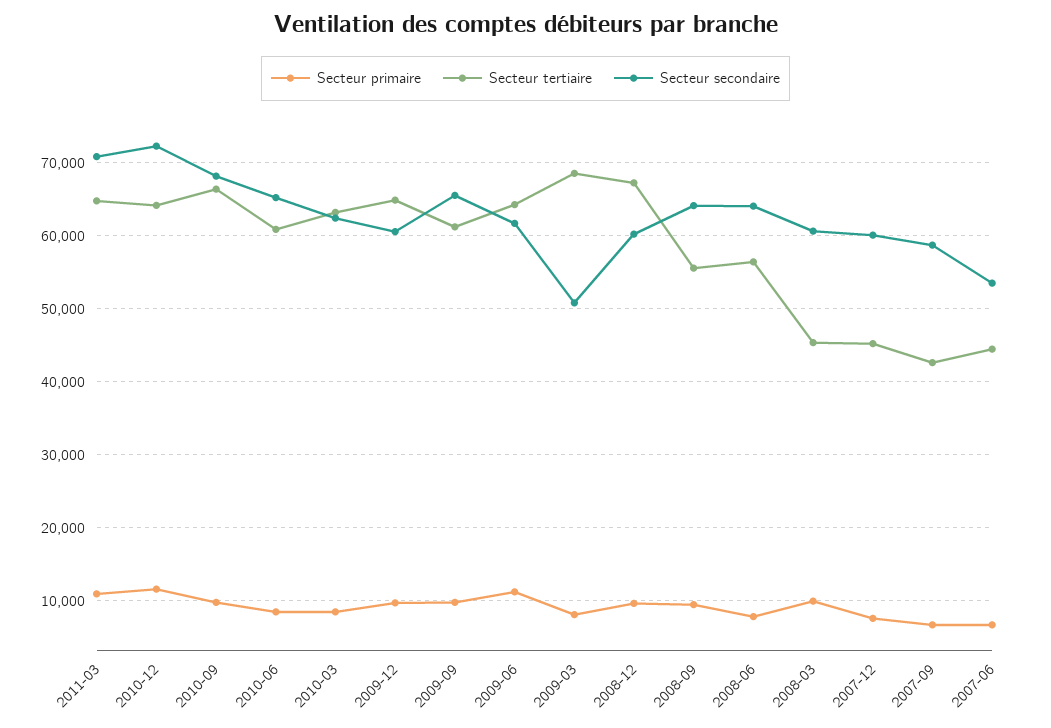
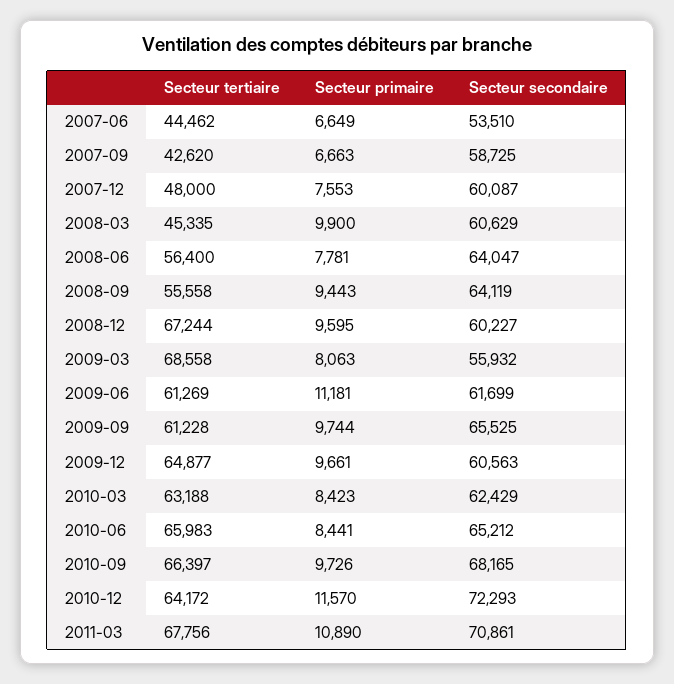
  {
    "Secteur primaire": {
      "2011-03": 10890,
      "2010-12": 11570,
      "2010-09": 9726,
      "2010-06": 8441,
      "2010-03": 8423,
      "2009-12": 9661,
      "2009-09": 9744,
      "2009-06": 11181,
      "2009-03": 8063,
      "2008-12": 9595,
      "2008-09": 9443,
      "2008-06": 7781,
      "2008-03": 9900,
      "2007-12": 7553,
      "2007-09": 6663,
      "2007-06": 6649
    },
    "Secteur tertiaire": {
-     "2011-03": 65000,
+     "2011-03": 67756,
      "2010-12": 64172,
      "2010-09": 66397,
-     "2010-06": 61000,
+     "2010-06": 65983,
      "2010-03": 63188,
      "2009-12": 64877,
      "2009-09": 61228,
-     "2009-06": 64000,
+     "2009-06": 61269,
      "2009-03": 68558,
      "2008-12": 67244,
      "2008-09": 55558,
      "2008-06": 56400,
      "2008-03": 45335,
-     "2007-12": 45000,
+     "2007-12": 48000,
      "2007-09": 42620,
      "2007-06": 44462
    },
    "Secteur secondaire": {
      "2011-03": 70861,
      "2010-12": 72293,
      "2010-09": 68165,
      "2010-06": 65212,
      "2010-03": 62429,
      "2009-12": 60563,
      "2009-09": 65525,
      "2009-06": 61699,
-     "2009-03": 51000,
+     "2009-03": 55932,
      "2008-12": 60227,
      "2008-09": 64119,
      "2008-06": 64047,
      "2008-03": 60629,
      "2007-12": 60087,
      "2007-09": 58725,
      "2007-06": 53510
    }
  }

